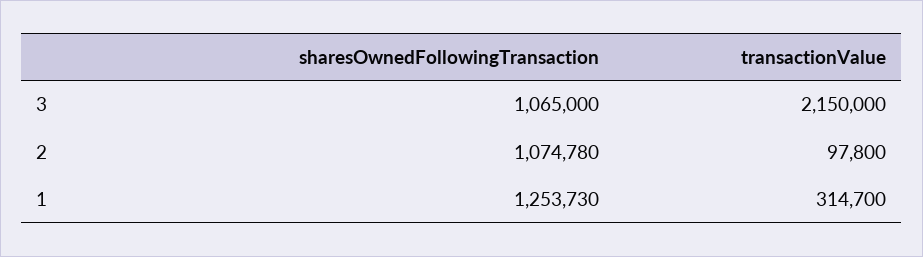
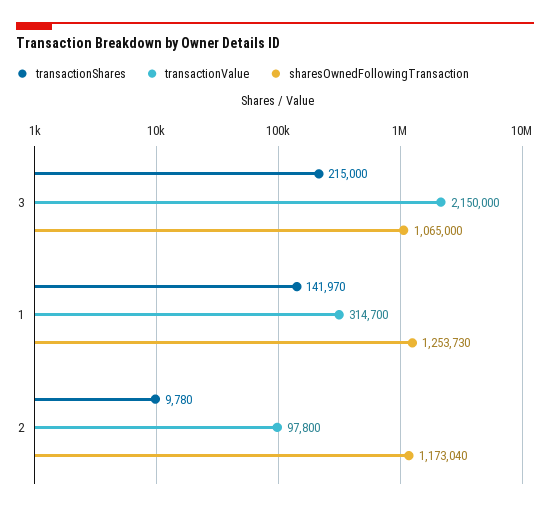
  {
    "sharesOwnedFollowingTransaction": {
      "3": 1065000,
-     "2": 1074780,
+     "2": 1173040,
      "1": 1253730
    },
    "transactionValue": {
      "3": 2150000,
      "2": 97800,
      "1": 314700
-   }
+   },
+   "transactionShares": {
+     "3": 215000,
+     "1": 141970,
+     "2": 9780
+   }
  }

